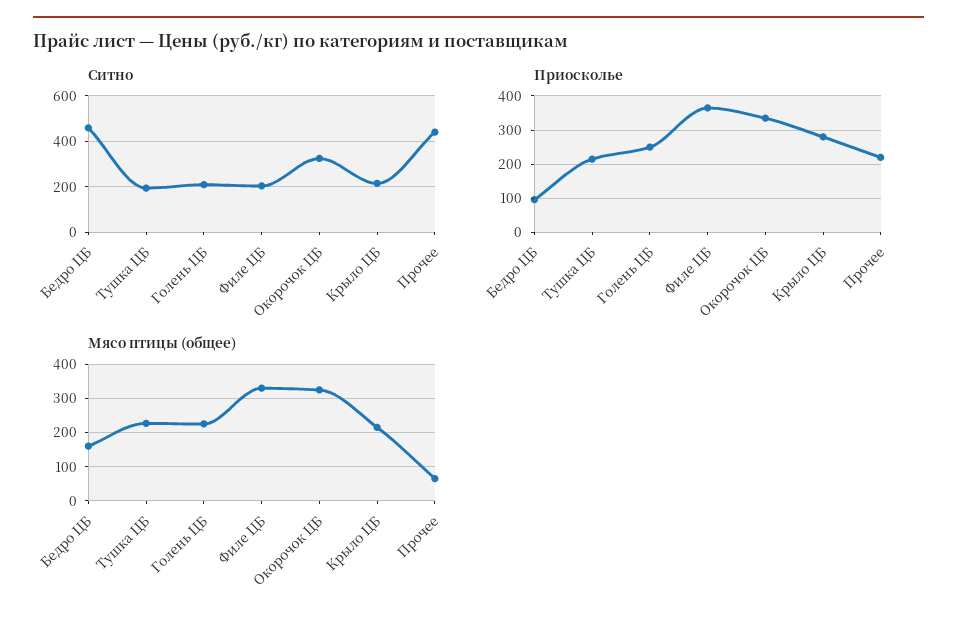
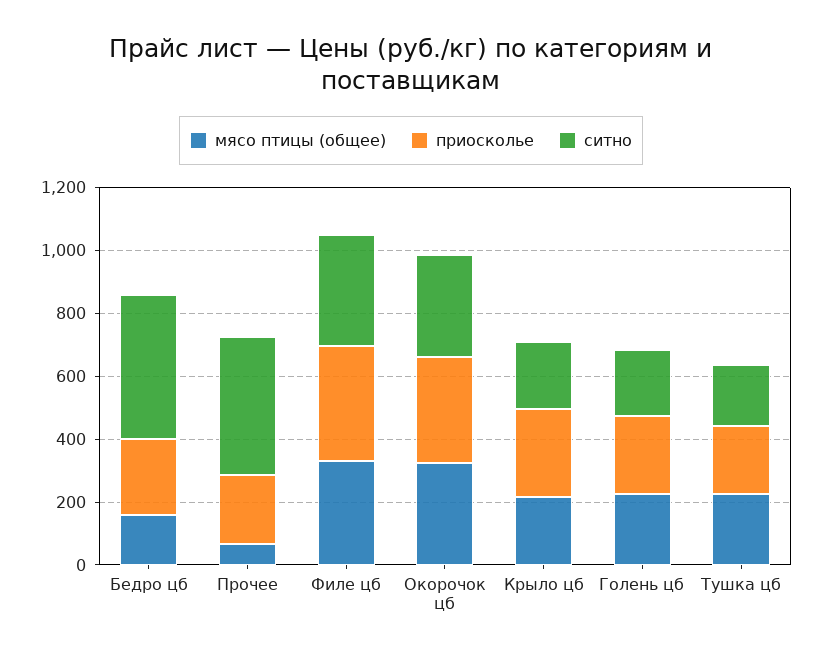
  {
    "Ситно": {
      "Бедро ЦБ": 450,
      "Тушка ЦБ": 200,
      "Голень ЦБ": 200,
-     "Филе ЦБ": 200,
+     "Филе ЦБ": 350,
      "Окорочок ЦБ": 350,
      "Крыло ЦБ": 200,
      "Прочее": 450
    },
    "Приосколье": {
-     "Бедро ЦБ": 100,
+     "Бедро ЦБ": 250,
      "Тушка ЦБ": 220,
      "Голень ЦБ": 260,
      "Филе ЦБ": 360,
      "Окорочок ЦБ": 340,
      "Крыло ЦБ": 280,
      "Прочее": 220
    },
    "Мясо птицы (общее)": {
      "Бедро ЦБ": 160,
      "Тушка ЦБ": 220,
      "Голень ЦБ": 220,
      "Филе ЦБ": 340,
      "Окорочок ЦБ": 320,
      "Крыло ЦБ": 220,
      "Прочее": 60
    }
  }

